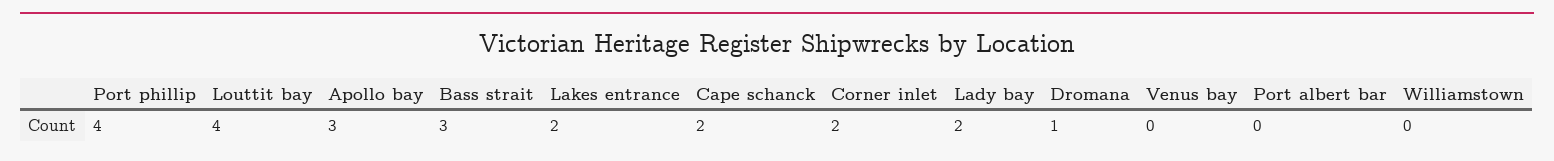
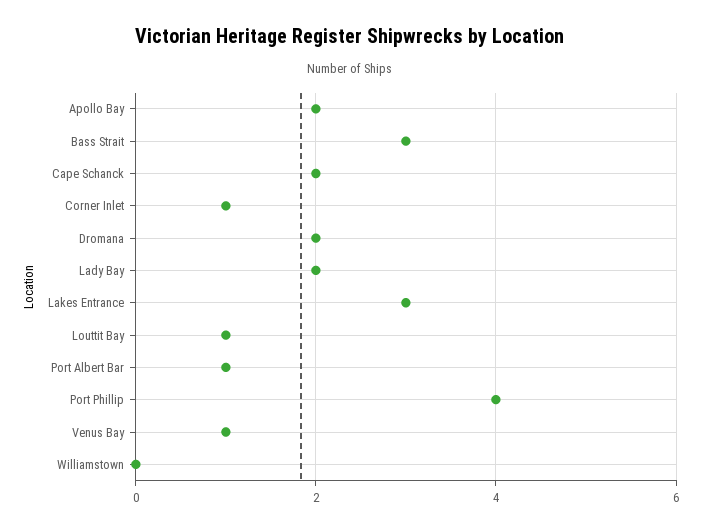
  {
    "Port phillip": 4,
-   "Louttit bay": 4,
+   "Louttit bay": 1,
-   "Apollo bay": 3,
+   "Apollo bay": 2,
    "Bass strait": 3,
-   "Lakes entrance": 2,
+   "Lakes entrance": 3,
    "Cape schanck": 2,
-   "Corner inlet": 2,
+   "Corner inlet": 1,
    "Lady bay": 2,
-   "Dromana": 1,
+   "Dromana": 2,
-   "Venus bay": 0,
+   "Venus bay": 1,
-   "Port albert bar": 0,
+   "Port albert bar": 1,
    "Williamstown": 0
  }

